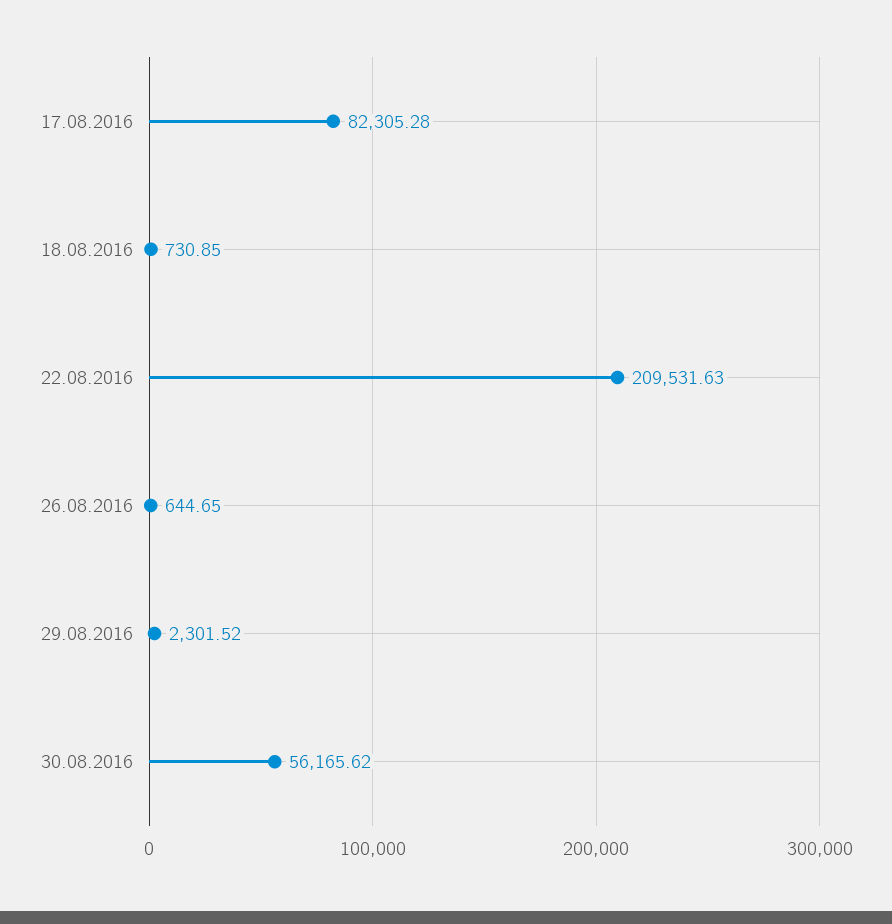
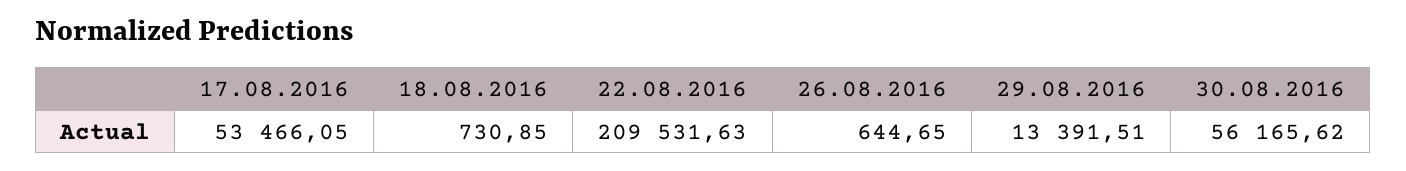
  {
-   "17.08.2016": 82305.28,
+   "17.08.2016": 53466.05,
    "18.08.2016": 730.85,
    "22.08.2016": 209531.63,
    "26.08.2016": 644.65,
-   "29.08.2016": 2301.52,
+   "29.08.2016": 13391.51,
    "30.08.2016": 56165.62
  }

